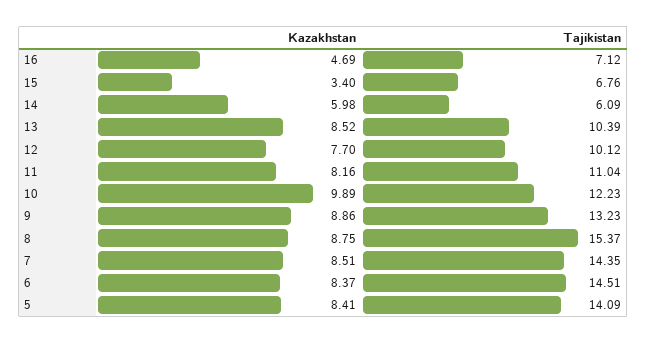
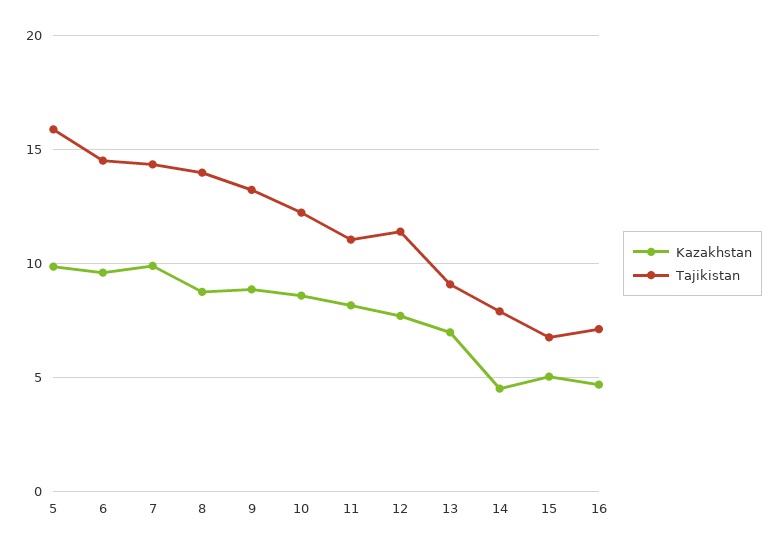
  {
    "Kazakhstan": {
      "16": 4.69,
-     "15": 3.4,
+     "15": 5,
-     "14": 5.98,
+     "14": 4.5,
-     "13": 8.52,
+     "13": 7,
      "12": 7.7,
      "11": 8.16,
-     "10": 9.89,
+     "10": 8.5,
      "9": 8.86,
      "8": 8.75,
-     "7": 8.51,
+     "7": 10,
-     "6": 8.37,
+     "6": 9.5,
-     "5": 8.41
+     "5": 10
    },
    "Tajikistan": {
      "16": 7.12,
      "15": 6.76,
-     "14": 6.09,
+     "14": 8,
-     "13": 10.39,
+     "13": 9,
-     "12": 10.12,
+     "12": 11.5,
      "11": 11.04,
      "10": 12.23,
      "9": 13.23,
-     "8": 15.37,
+     "8": 14,
      "7": 14.35,
      "6": 14.51,
-     "5": 14.09
+     "5": 16
    }
  }

